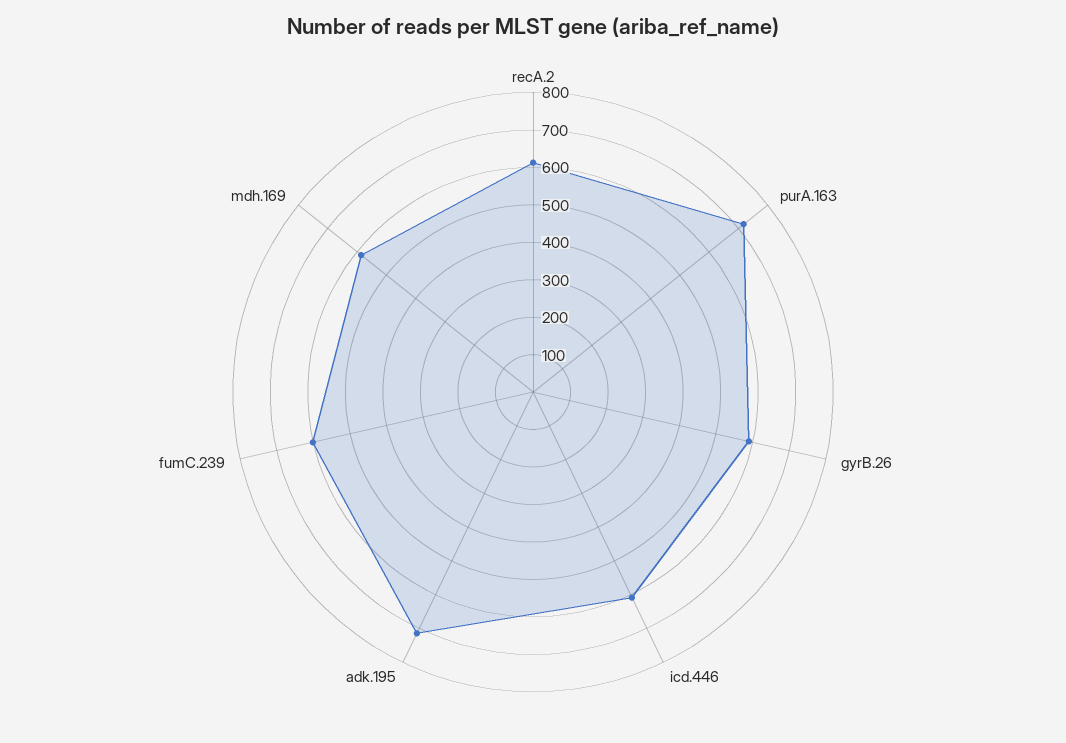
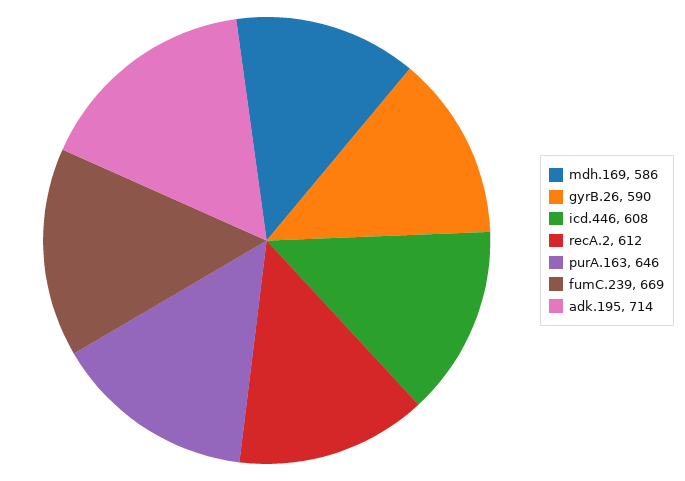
  {
    "recA.2": 612,
-   "purA.163": 725,
+   "purA.163": 646,
    "gyrB.26": 590,
    "icd.446": 608,
    "adk.195": 714,
-   "fumC.239": 600,
+   "fumC.239": 669,
    "mdh.169": 586
  }

